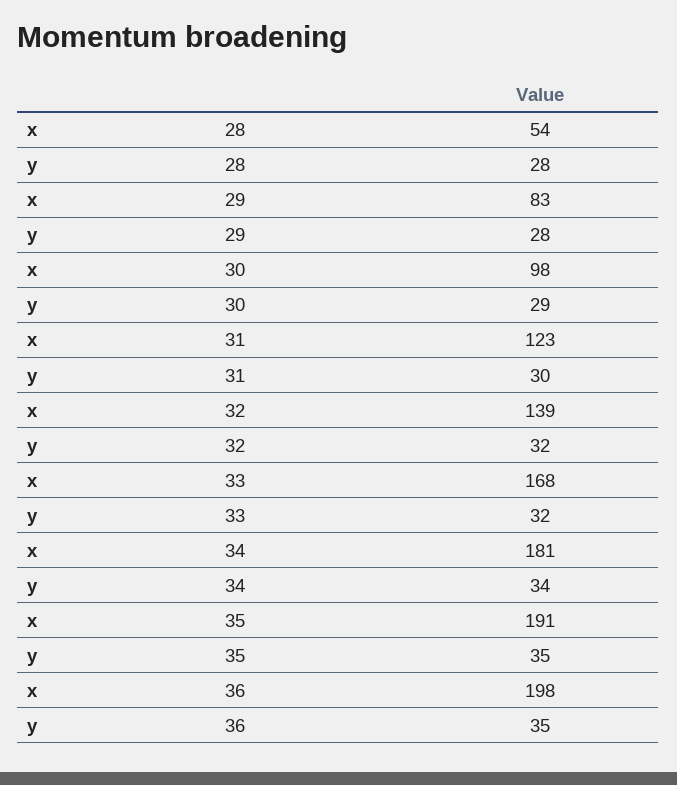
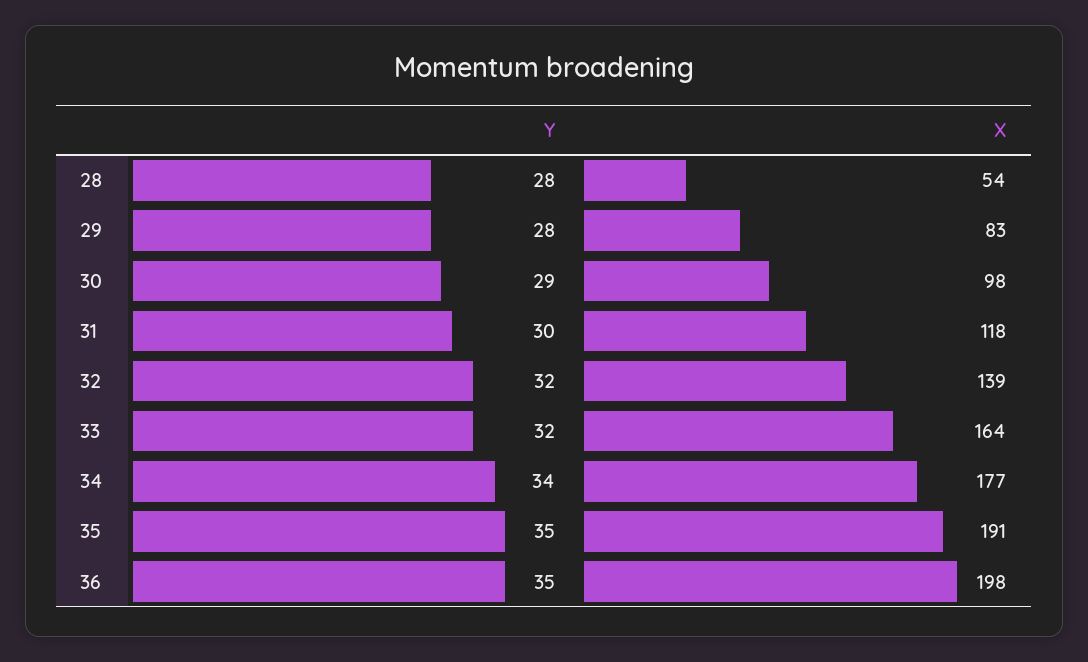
  {
    "x": {
      "28": 54,
      "29": 83,
      "30": 98,
-     "31": 123,
+     "31": 118,
      "32": 139,
-     "33": 168,
+     "33": 164,
-     "34": 181,
+     "34": 177,
      "35": 191,
      "36": 198
    },
    "y": {
      "28": 28,
      "29": 28,
      "30": 29,
      "31": 30,
      "32": 32,
      "33": 32,
      "34": 34,
      "35": 35,
      "36": 35
    }
  }

